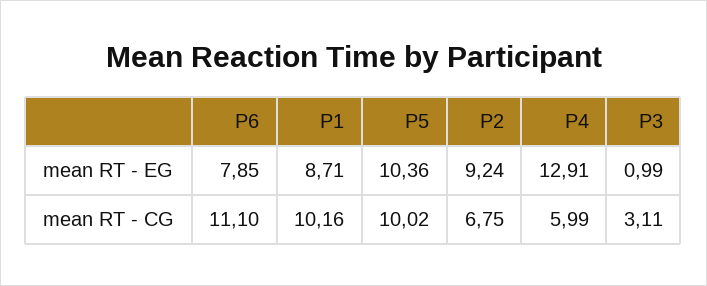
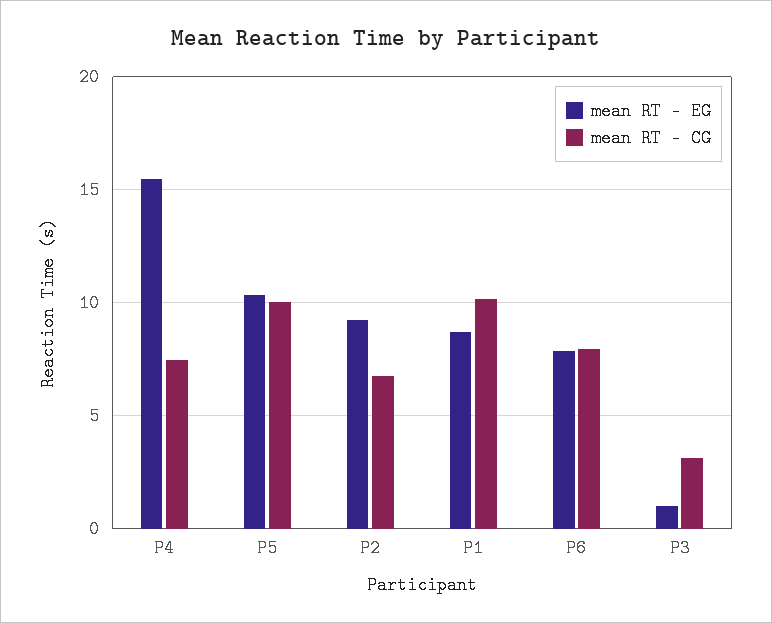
  {
    "mean RT - EG": {
      "P6": 7.85,
      "P1": 8.71,
      "P5": 10.36,
      "P2": 9.24,
-     "P4": 12.91,
+     "P4": 15.5,
      "P3": 0.99
    },
    "mean RT - CG": {
-     "P6": 11.1,
+     "P6": 8,
      "P1": 10.16,
      "P5": 10.02,
      "P2": 6.75,
-     "P4": 5.99,
+     "P4": 7.5,
      "P3": 3.11
    }
  }

